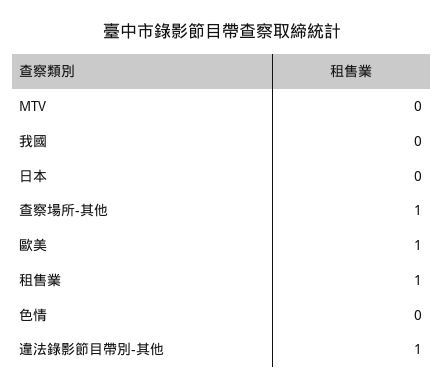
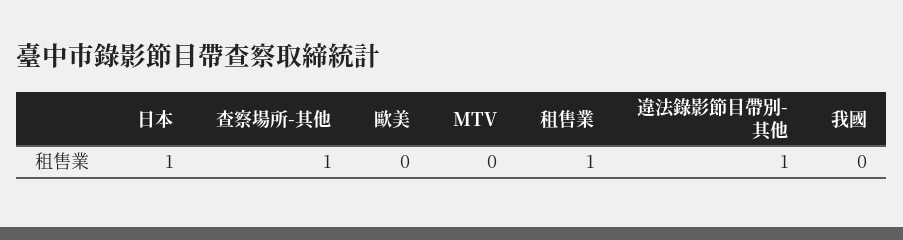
  {
    "MTV": 0,
    "我國": 0,
-   "日本": 0,
+   "日本": 1,
    "查察場所-其他": 1,
-   "歐美": 1,
+   "歐美": 0,
    "租售業": 1,
-   "色情": 0,
    "違法錄影節目帶別-其他": 1
  }

